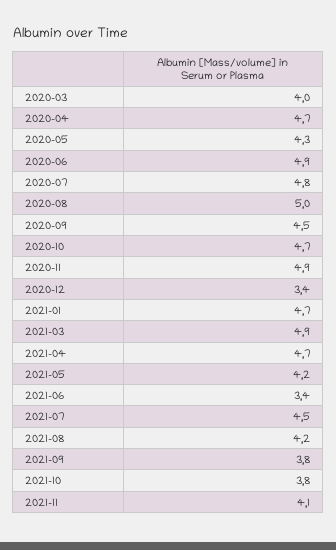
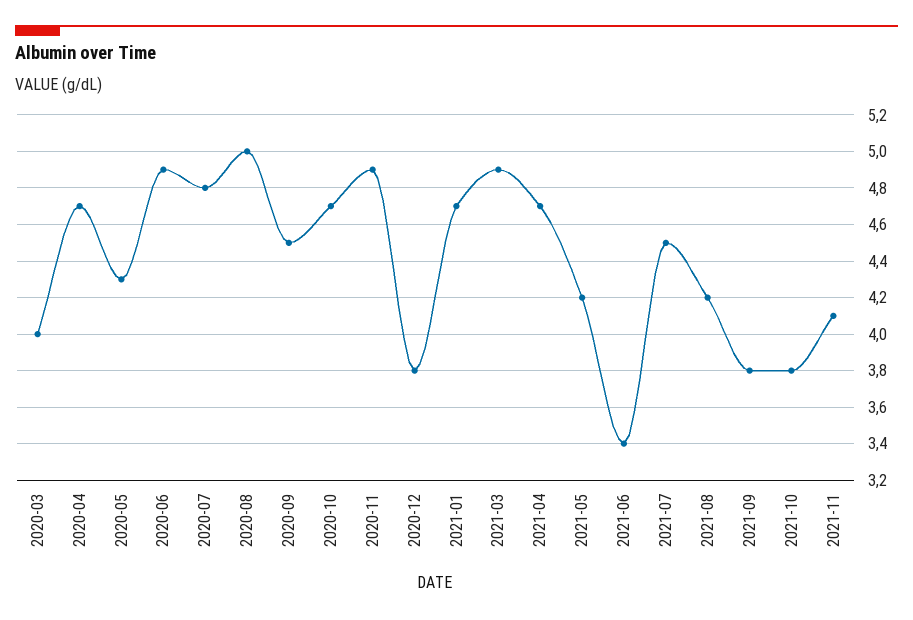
  {
    "2020-03": 4,
    "2020-04": 4.7,
    "2020-05": 4.3,
    "2020-06": 4.9,
    "2020-07": 4.8,
    "2020-08": 5,
    "2020-09": 4.5,
    "2020-10": 4.7,
    "2020-11": 4.9,
-   "2020-12": 3.4,
+   "2020-12": 3.8,
    "2021-01": 4.7,
    "2021-03": 4.9,
    "2021-04": 4.7,
    "2021-05": 4.2,
    "2021-06": 3.4,
    "2021-07": 4.5,
    "2021-08": 4.2,
    "2021-09": 3.8,
    "2021-10": 3.8,
    "2021-11": 4.1
  }

